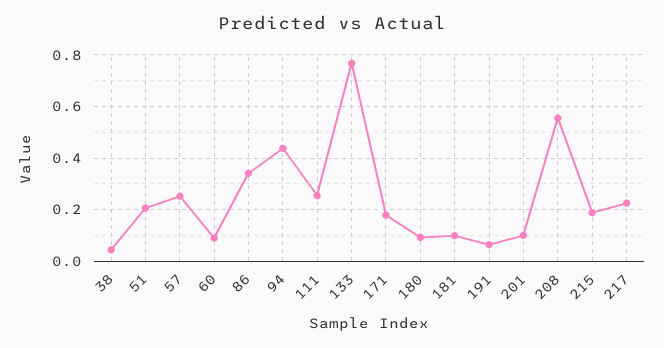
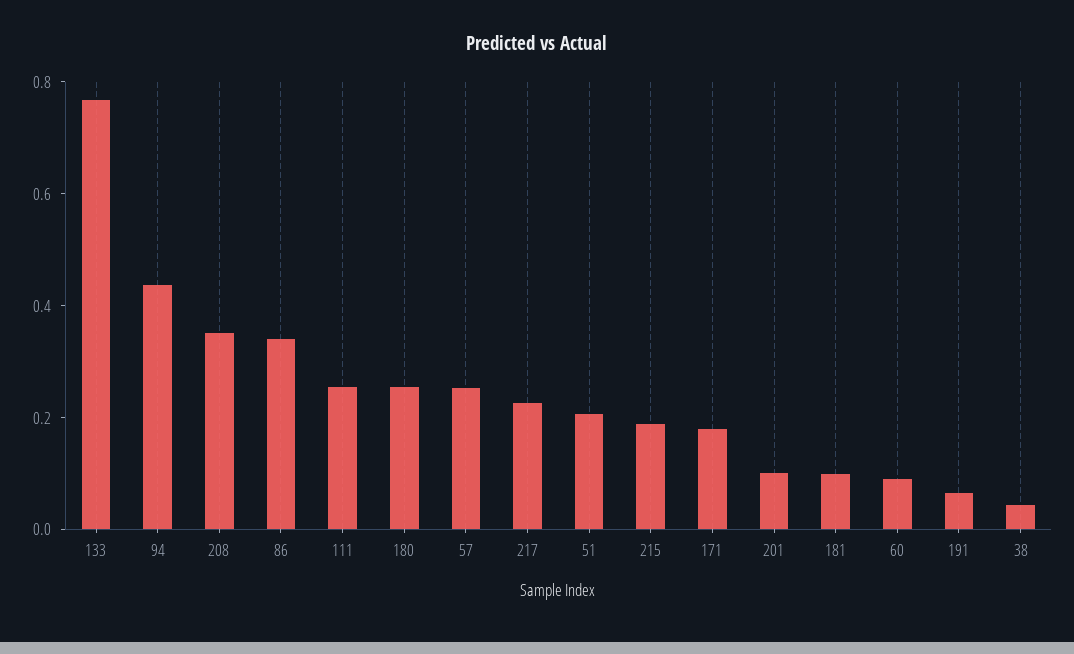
  {
    "38": 0.05,
    "51": 0.2,
    "57": 0.25,
    "60": 0.1,
    "86": 0.35,
    "94": 0.45,
    "111": 0.25,
    "133": 0.775,
    "171": 0.175,
-   "180": 0.1,
+   "180": 0.25,
    "181": 0.1,
    "191": 0.075,
    "201": 0.1,
-   "208": 0.55,
+   "208": 0.35,
    "215": 0.2,
    "217": 0.225
  }

